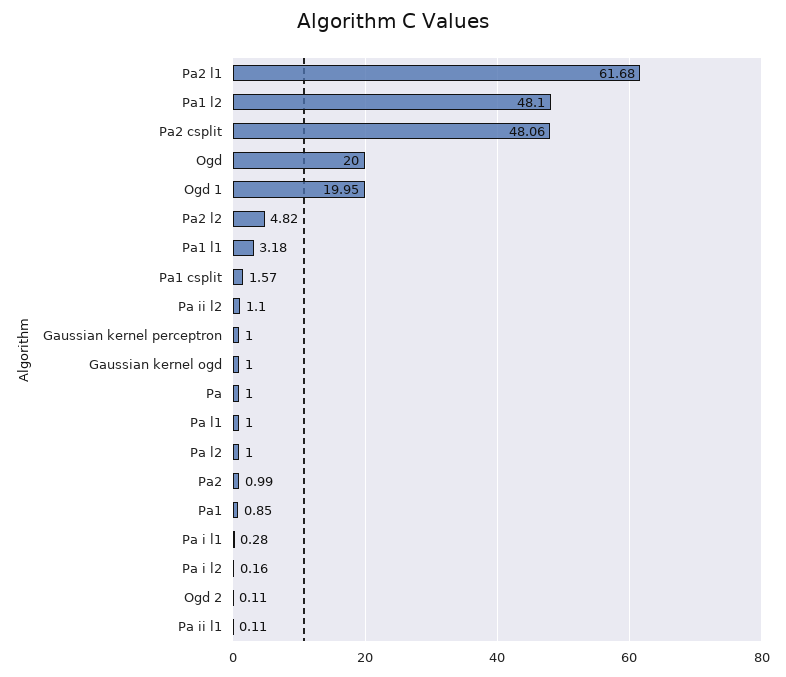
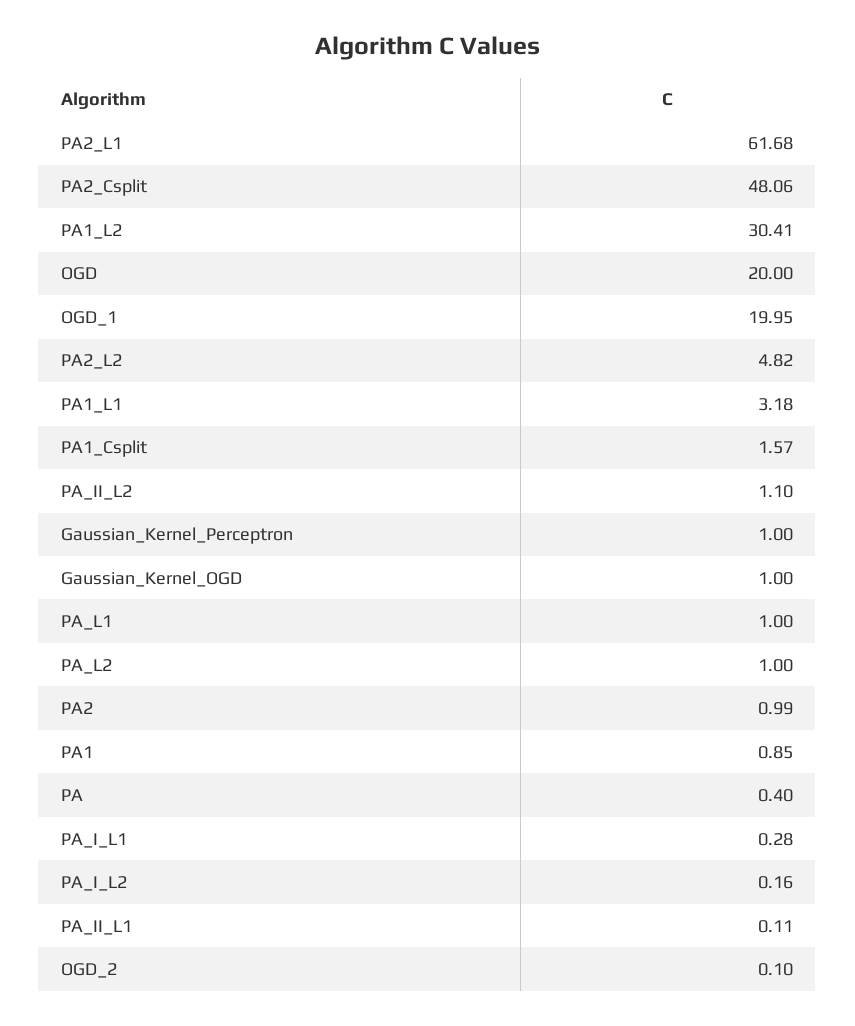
  {
    "Pa2 l1": 61.68,
-   "Pa1 l2": 48.1,
+   "Pa1 l2": 30.41,
    "Pa2 csplit": 48.06,
    "Ogd": 20,
    "Ogd 1": 19.95,
    "Pa2 l2": 4.82,
    "Pa1 l1": 3.18,
    "Pa1 csplit": 1.57,
    "Pa ii l2": 1.1,
    "Gaussian kernel perceptron": 1,
    "Gaussian kernel ogd": 1,
-   "Pa": 1,
+   "Pa": 0.4,
    "Pa l1": 1,
    "Pa l2": 1,
    "Pa2": 0.99,
    "Pa1": 0.85,
    "Pa i l1": 0.28,
    "Pa i l2": 0.16,
-   "Ogd 2": 0.11,
+   "Ogd 2": 0.1,
    "Pa ii l1": 0.11
  }

